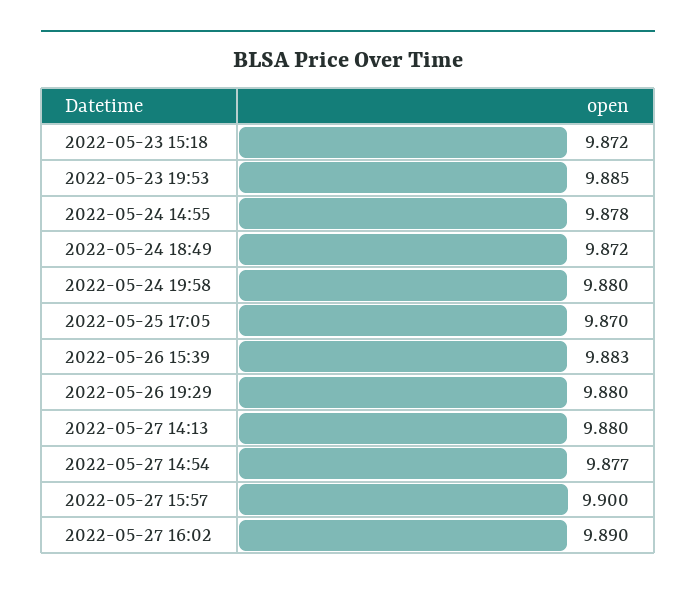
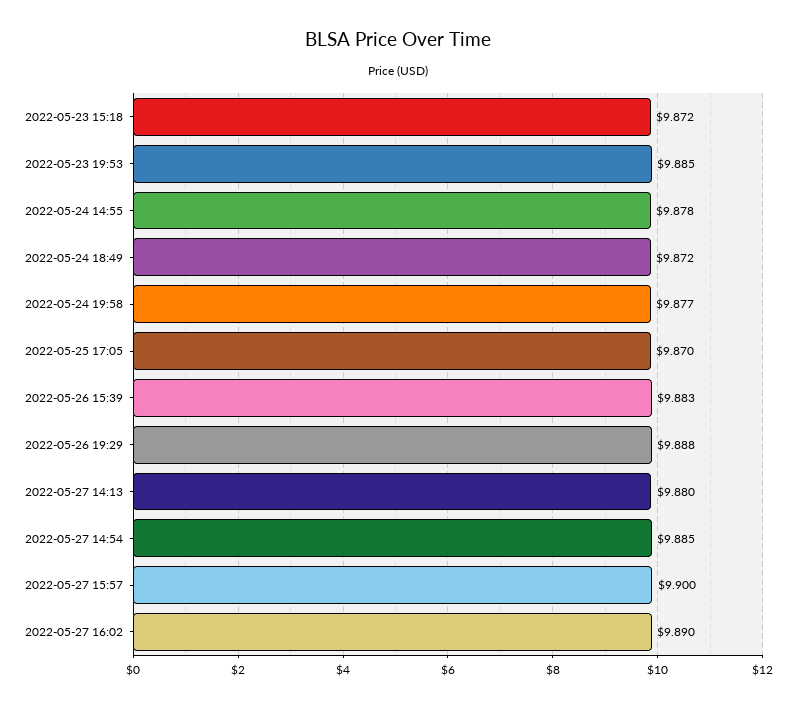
  {
    "2022-05-23 15:18": 9.872,
    "2022-05-23 19:53": 9.885,
    "2022-05-24 14:55": 9.878,
    "2022-05-24 18:49": 9.872,
-   "2022-05-24 19:58": 9.88,
+   "2022-05-24 19:58": 9.877,
    "2022-05-25 17:05": 9.87,
    "2022-05-26 15:39": 9.883,
-   "2022-05-26 19:29": 9.88,
+   "2022-05-26 19:29": 9.888,
    "2022-05-27 14:13": 9.88,
-   "2022-05-27 14:54": 9.877,
+   "2022-05-27 14:54": 9.885,
    "2022-05-27 15:57": 9.9,
    "2022-05-27 16:02": 9.89
  }

